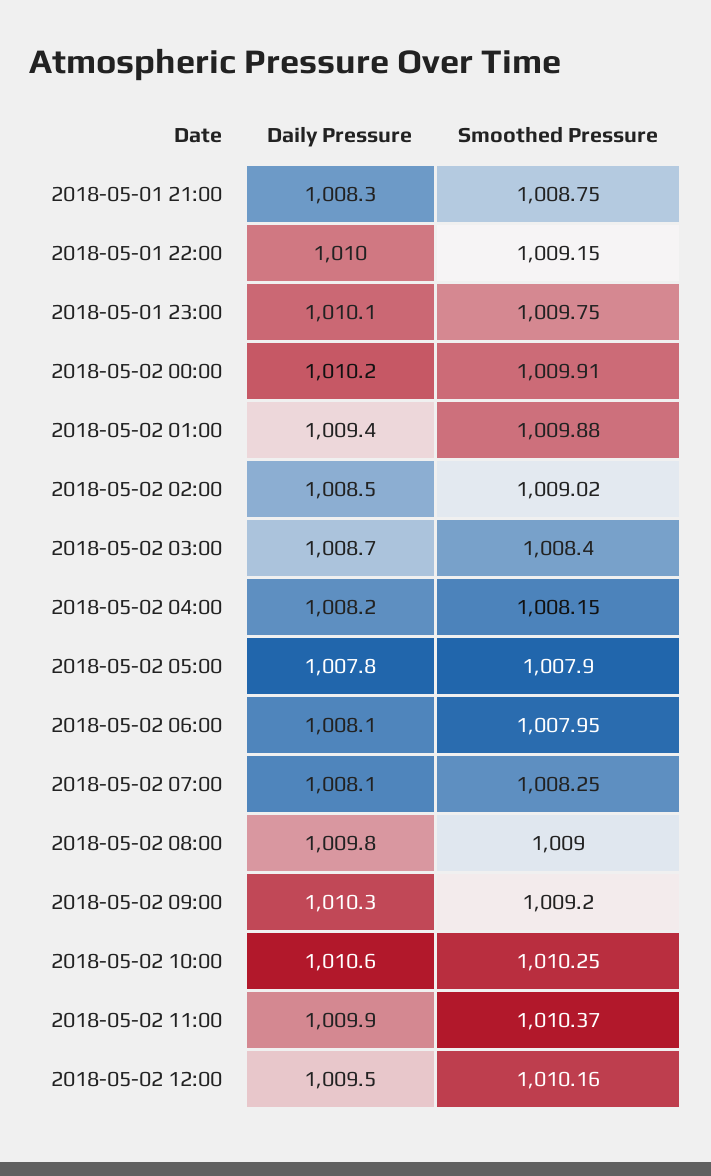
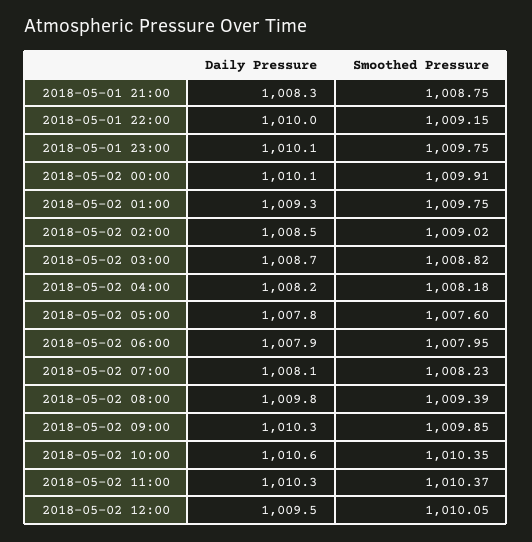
  {
    "Daily Pressure": {
      "2018-05-01 21:00": 1008.3,
      "2018-05-01 22:00": 1010,
      "2018-05-01 23:00": 1010.1,
-     "2018-05-02 00:00": 1010.2,
+     "2018-05-02 00:00": 1010.1,
-     "2018-05-02 01:00": 1009.4,
+     "2018-05-02 01:00": 1009.3,
      "2018-05-02 02:00": 1008.5,
      "2018-05-02 03:00": 1008.7,
      "2018-05-02 04:00": 1008.2,
      "2018-05-02 05:00": 1007.8,
-     "2018-05-02 06:00": 1008.1,
+     "2018-05-02 06:00": 1007.9,
      "2018-05-02 07:00": 1008.1,
      "2018-05-02 08:00": 1009.8,
      "2018-05-02 09:00": 1010.3,
      "2018-05-02 10:00": 1010.6,
-     "2018-05-02 11:00": 1009.9,
+     "2018-05-02 11:00": 1010.3,
      "2018-05-02 12:00": 1009.5
    },
    "Smoothed Pressure": {
      "2018-05-01 21:00": 1008.75,
      "2018-05-01 22:00": 1009.15,
      "2018-05-01 23:00": 1009.75,
      "2018-05-02 00:00": 1009.91,
-     "2018-05-02 01:00": 1009.88,
+     "2018-05-02 01:00": 1009.75,
      "2018-05-02 02:00": 1009.02,
-     "2018-05-02 03:00": 1008.4,
+     "2018-05-02 03:00": 1008.82,
-     "2018-05-02 04:00": 1008.15,
+     "2018-05-02 04:00": 1008.18,
-     "2018-05-02 05:00": 1007.9,
+     "2018-05-02 05:00": 1007.6,
      "2018-05-02 06:00": 1007.95,
-     "2018-05-02 07:00": 1008.25,
+     "2018-05-02 07:00": 1008.23,
-     "2018-05-02 08:00": 1009,
+     "2018-05-02 08:00": 1009.39,
-     "2018-05-02 09:00": 1009.2,
+     "2018-05-02 09:00": 1009.85,
-     "2018-05-02 10:00": 1010.25,
+     "2018-05-02 10:00": 1010.35,
      "2018-05-02 11:00": 1010.37,
-     "2018-05-02 12:00": 1010.16
+     "2018-05-02 12:00": 1010.05
    }
  }

